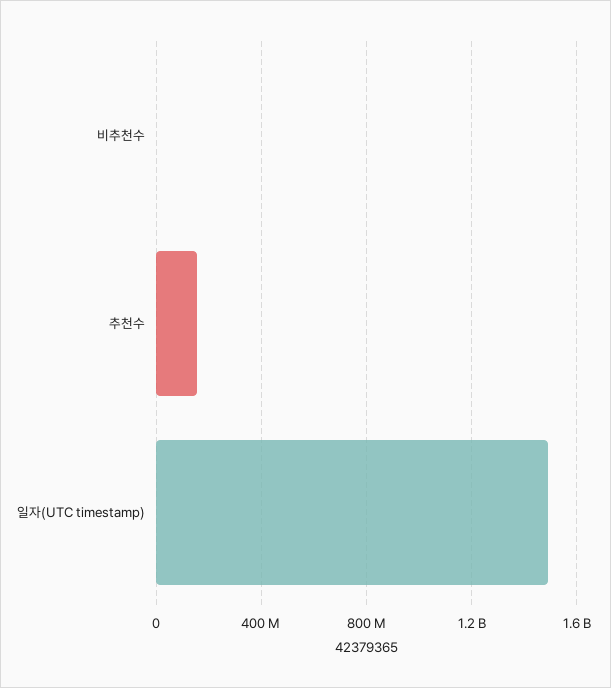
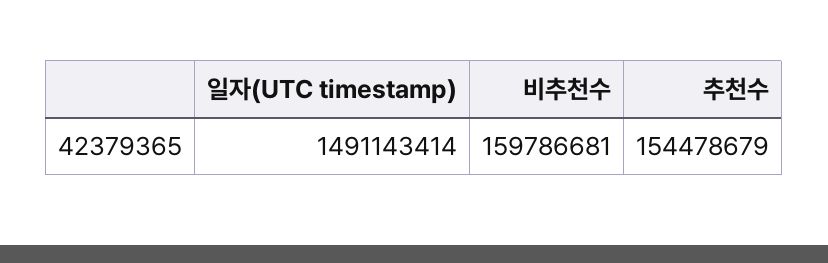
  {
-   "비추천수": 0,
+   "비추천수": 159786681,
    "추천수": 154478679,
    "일자(UTC timestamp)": 1491143414
  }

